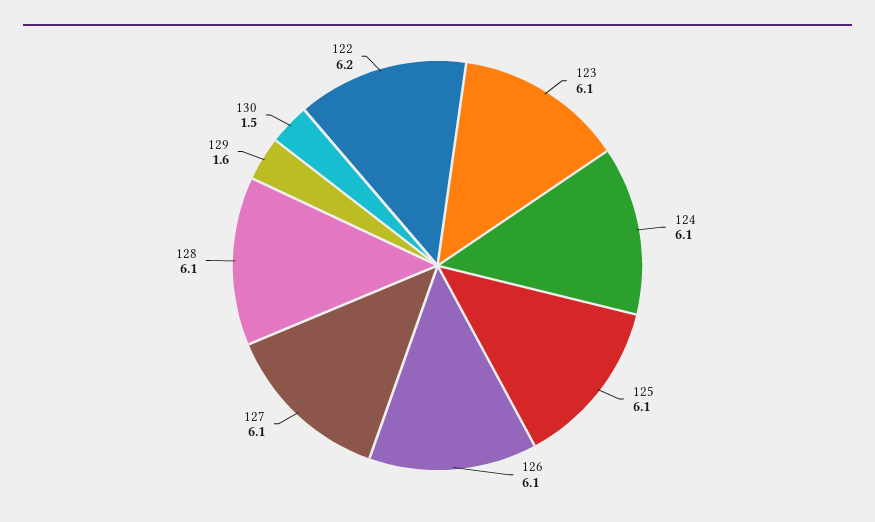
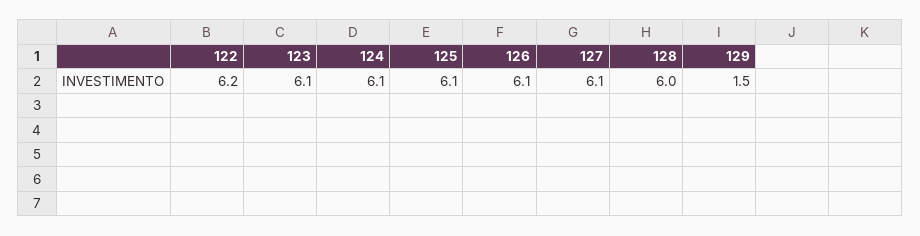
  {
    "123": 6.1,
    "124": 6.1,
    "125": 6.1,
    "126": 6.1,
    "127": 6.1,
-   "128": 6.1,
+   "128": 6,
-   "129": 1.6,
+   "129": 1.5,
-   "130": 1.5,
    "122": 6.2
  }

